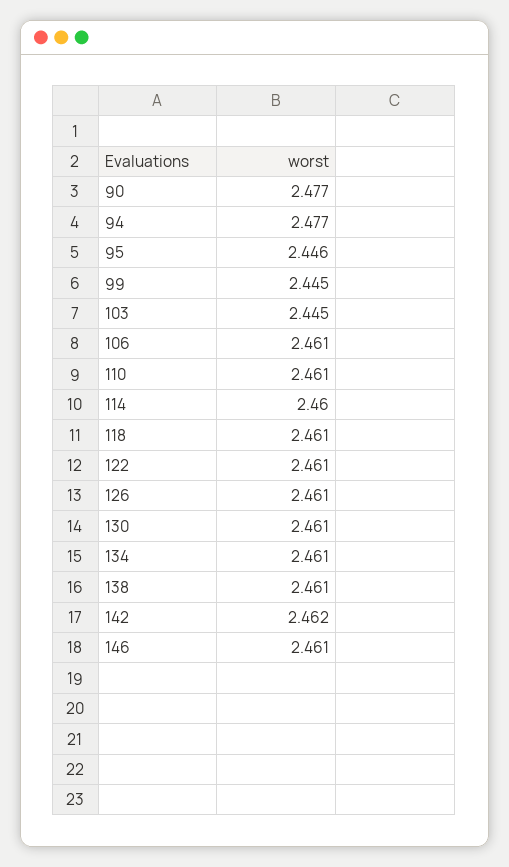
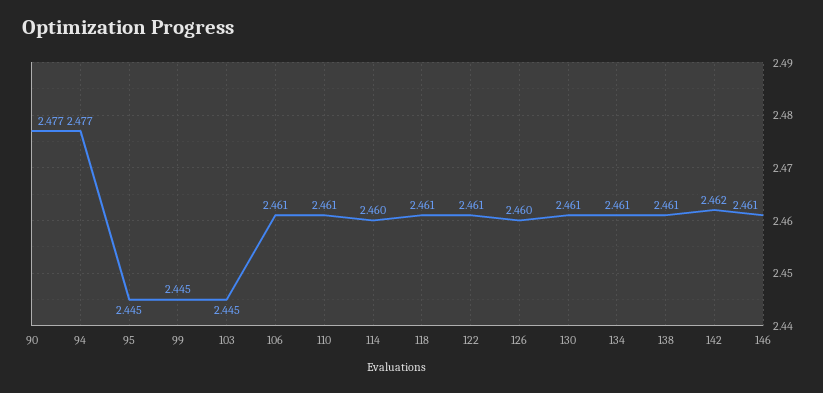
  {
    "90": 2.477,
    "94": 2.477,
-   "95": 2.446,
+   "95": 2.445,
    "99": 2.445,
    "103": 2.445,
    "106": 2.461,
    "110": 2.461,
    "114": 2.46,
    "118": 2.461,
    "122": 2.461,
-   "126": 2.461,
+   "126": 2.46,
    "130": 2.461,
    "134": 2.461,
    "138": 2.461,
    "142": 2.462,
    "146": 2.461
  }

